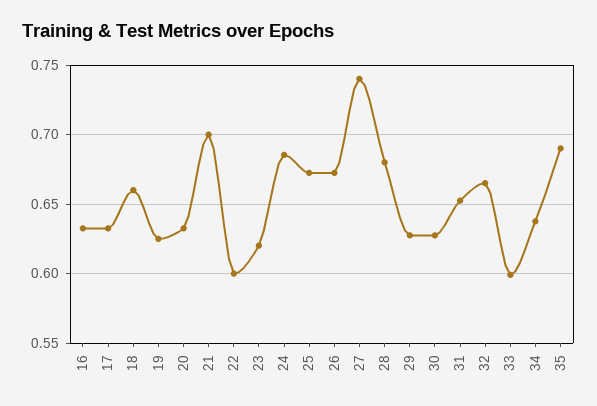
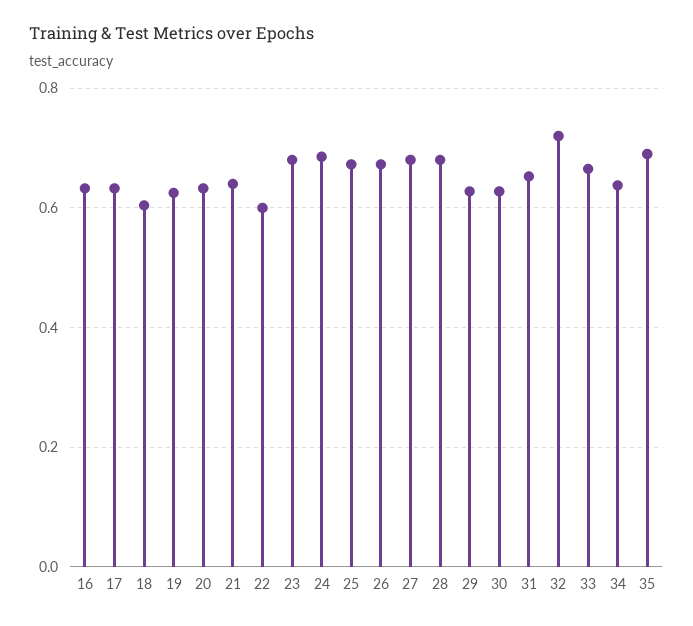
  {
    "16": 0.635,
    "17": 0.635,
-   "18": 0.66,
+   "18": 0.6,
    "19": 0.625,
    "20": 0.635,
-   "21": 0.7,
+   "21": 0.64,
    "22": 0.6,
-   "23": 0.62,
+   "23": 0.68,
    "24": 0.685,
    "25": 0.675,
    "26": 0.675,
-   "27": 0.74,
+   "27": 0.68,
    "28": 0.68,
    "29": 0.63,
    "30": 0.63,
    "31": 0.655,
-   "32": 0.665,
+   "32": 0.72,
-   "33": 0.6,
+   "33": 0.66,
    "34": 0.64,
    "35": 0.69
  }

